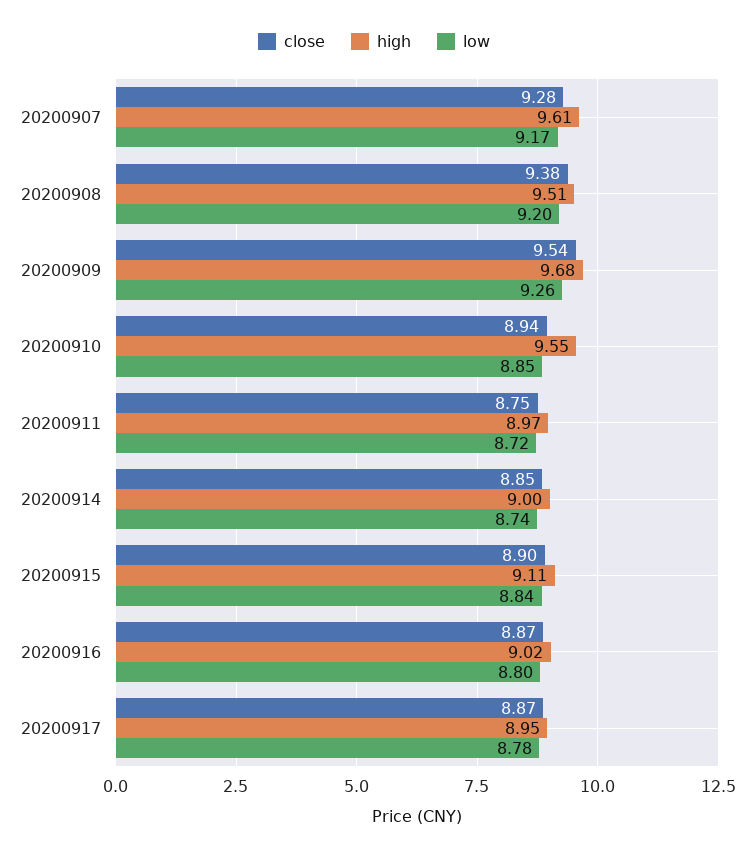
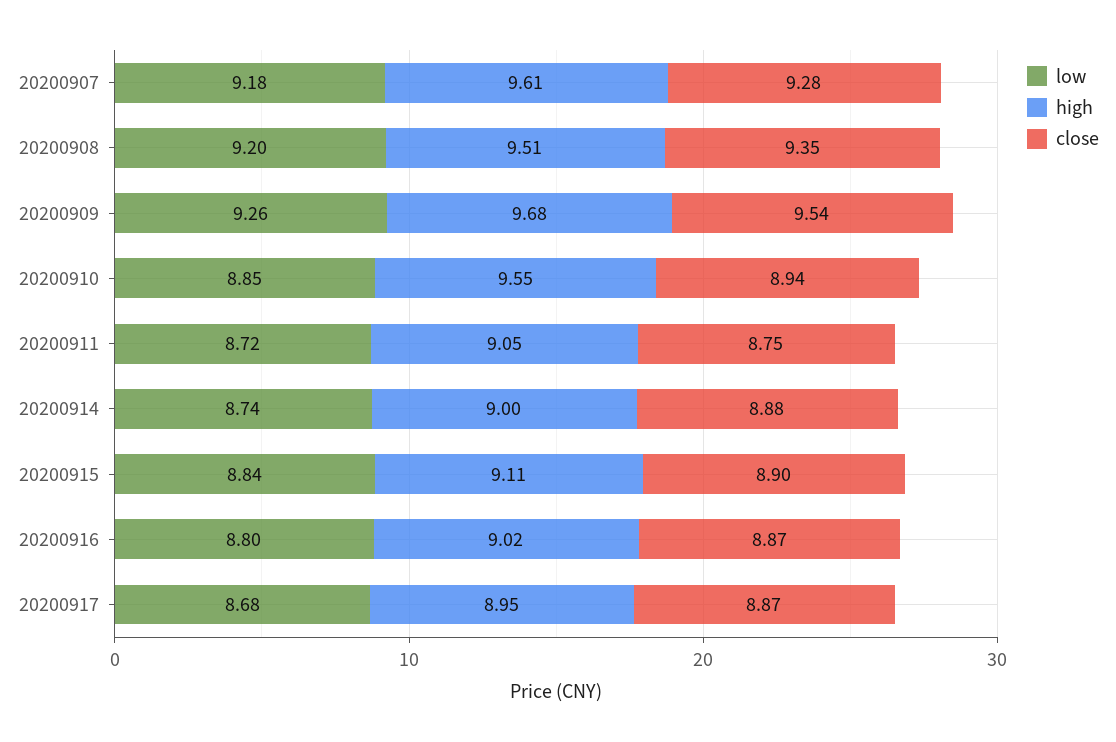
  {
    "close": {
      "20200907": 9.28,
-     "20200908": 9.38,
+     "20200908": 9.35,
      "20200909": 9.54,
      "20200910": 8.94,
      "20200911": 8.75,
-     "20200914": 8.85,
+     "20200914": 8.88,
      "20200915": 8.9,
      "20200916": 8.87,
      "20200917": 8.87
    },
    "high": {
      "20200907": 9.61,
      "20200908": 9.51,
      "20200909": 9.68,
      "20200910": 9.55,
-     "20200911": 8.97,
+     "20200911": 9.05,
      "20200914": 9,
      "20200915": 9.11,
      "20200916": 9.02,
      "20200917": 8.95
    },
    "low": {
-     "20200907": 9.17,
+     "20200907": 9.18,
      "20200908": 9.2,
      "20200909": 9.26,
      "20200910": 8.85,
      "20200911": 8.72,
      "20200914": 8.74,
      "20200915": 8.84,
      "20200916": 8.8,
-     "20200917": 8.78
+     "20200917": 8.68
    }
  }

